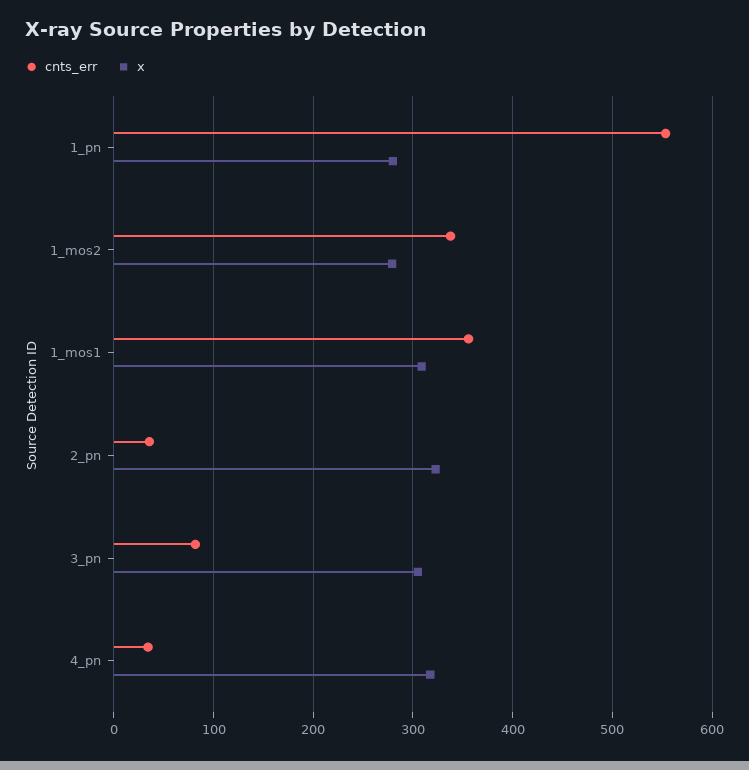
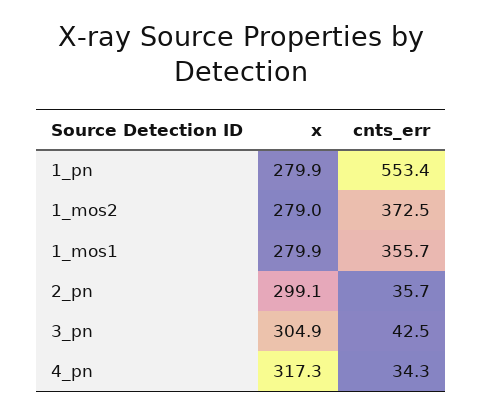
  {
    "cnts_err": {
      "1_pn": 553.4,
-     "1_mos2": 340,
+     "1_mos2": 372.5,
      "1_mos1": 355.7,
      "2_pn": 35.7,
-     "3_pn": 80,
+     "3_pn": 42.5,
      "4_pn": 34.3
    },
    "x": {
      "1_pn": 279.9,
      "1_mos2": 279,
-     "1_mos1": 310,
+     "1_mos1": 279.9,
-     "2_pn": 320,
+     "2_pn": 299.1,
      "3_pn": 304.9,
      "4_pn": 317.3
    }
  }

